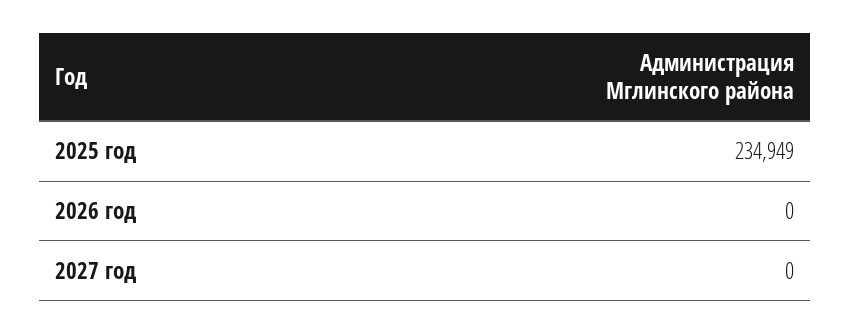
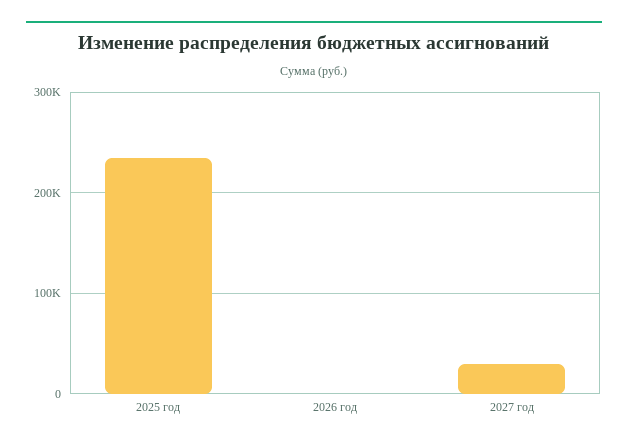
  {
    "2025 год": 234949,
    "2026 год": 0,
-   "2027 год": 0
+   "2027 год": 30000
  }

